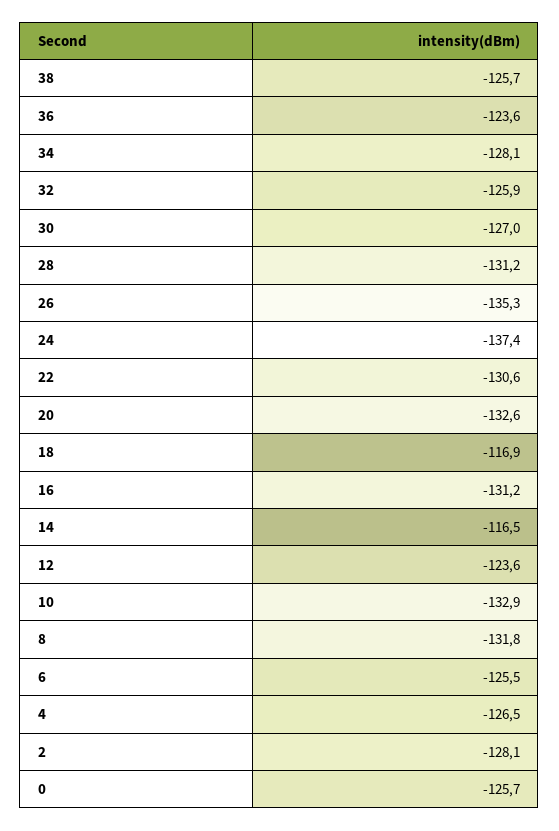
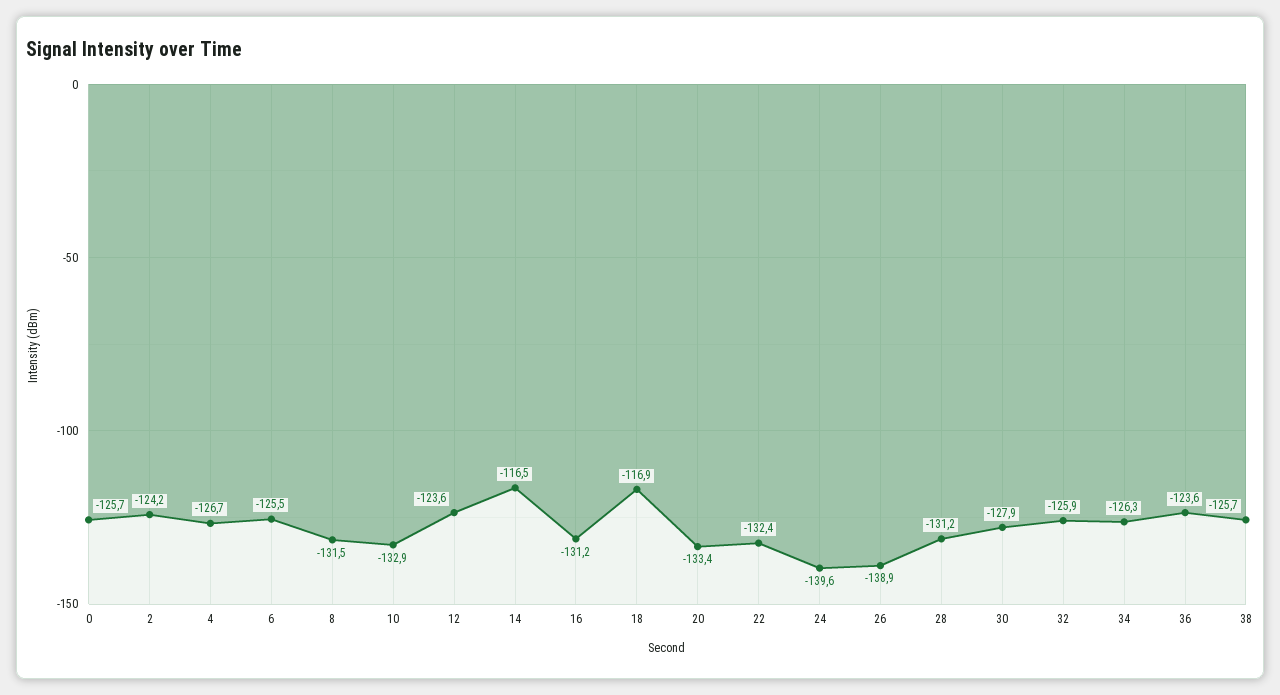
  {
    "38": -125.7,
    "36": -123.6,
-   "34": -128.1,
+   "34": -126.3,
    "32": -125.9,
-   "30": -127,
+   "30": -127.9,
    "28": -131.2,
-   "26": -135.3,
+   "26": -138.9,
-   "24": -137.4,
+   "24": -139.6,
-   "22": -130.6,
+   "22": -132.4,
-   "20": -132.6,
+   "20": -133.4,
    "18": -116.9,
    "16": -131.2,
    "14": -116.5,
    "12": -123.6,
    "10": -132.9,
-   "8": -131.8,
+   "8": -131.5,
    "6": -125.5,
-   "4": -126.5,
+   "4": -126.7,
-   "2": -128.1,
+   "2": -124.2,
    "0": -125.7
  }

